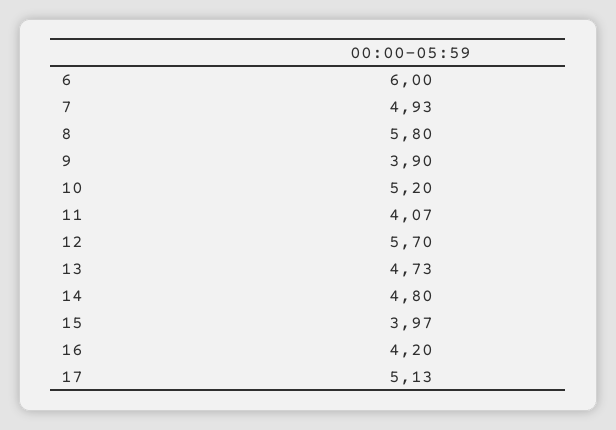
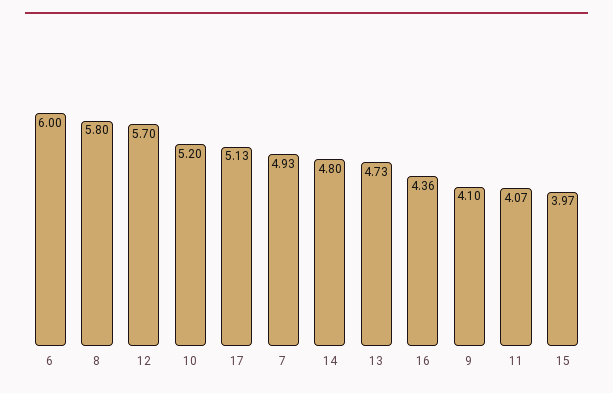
  {
    "6": 6,
    "7": 4.93,
    "8": 5.8,
-   "9": 3.9,
+   "9": 4.1,
    "10": 5.2,
    "11": 4.07,
    "12": 5.7,
    "13": 4.73,
    "14": 4.8,
    "15": 3.97,
-   "16": 4.2,
+   "16": 4.36,
    "17": 5.13
  }

